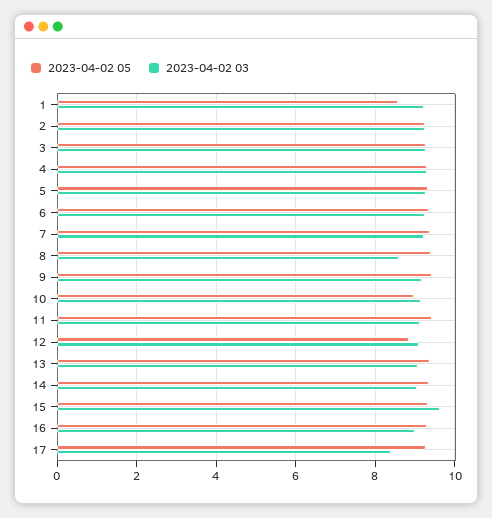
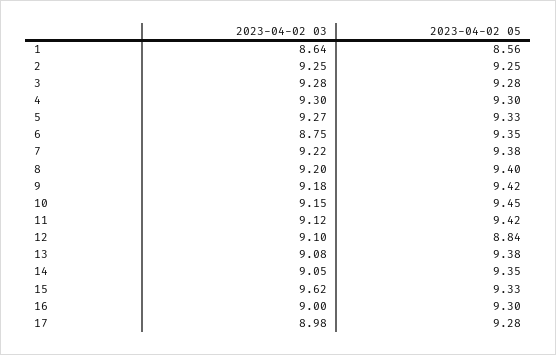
  {
    "2023-04-02 05": {
      "1": 8.56,
      "2": 9.25,
      "3": 9.28,
      "4": 9.3,
      "5": 9.33,
      "6": 9.35,
      "7": 9.38,
      "8": 9.4,
      "9": 9.42,
-     "10": 9,
+     "10": 9.45,
      "11": 9.42,
      "12": 8.84,
      "13": 9.38,
      "14": 9.35,
      "15": 9.33,
      "16": 9.3,
      "17": 9.28
    },
    "2023-04-02 03": {
-     "1": 9.2,
+     "1": 8.64,
      "2": 9.25,
      "3": 9.28,
      "4": 9.3,
      "5": 9.27,
-     "6": 9.2,
+     "6": 8.75,
      "7": 9.22,
-     "8": 8.6,
+     "8": 9.2,
      "9": 9.18,
      "10": 9.15,
      "11": 9.12,
      "12": 9.1,
      "13": 9.08,
      "14": 9.05,
      "15": 9.62,
      "16": 9,
-     "17": 8.4
+     "17": 8.98
    }
  }

